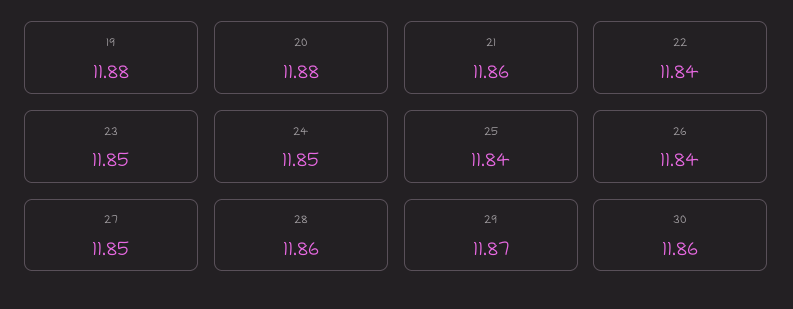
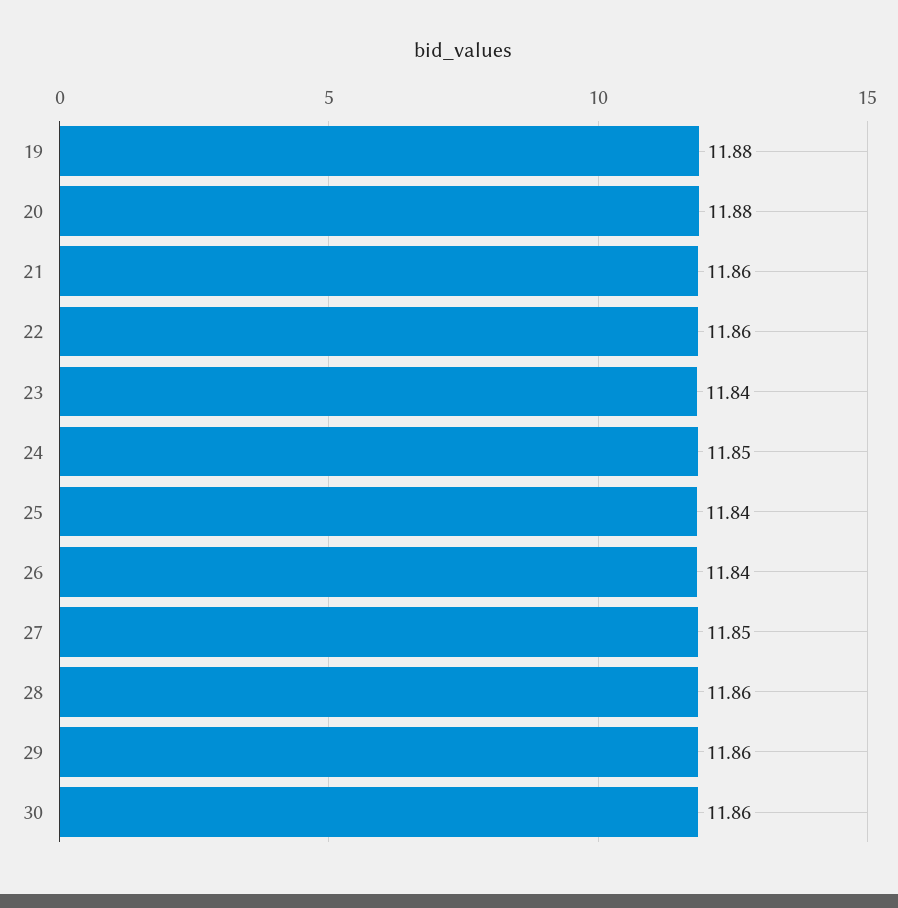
  {
    "19": 11.88,
    "20": 11.88,
    "21": 11.86,
-   "22": 11.84,
+   "22": 11.86,
-   "23": 11.85,
+   "23": 11.84,
    "24": 11.85,
    "25": 11.84,
    "26": 11.84,
    "27": 11.85,
    "28": 11.86,
-   "29": 11.87,
+   "29": 11.86,
    "30": 11.86
  }

